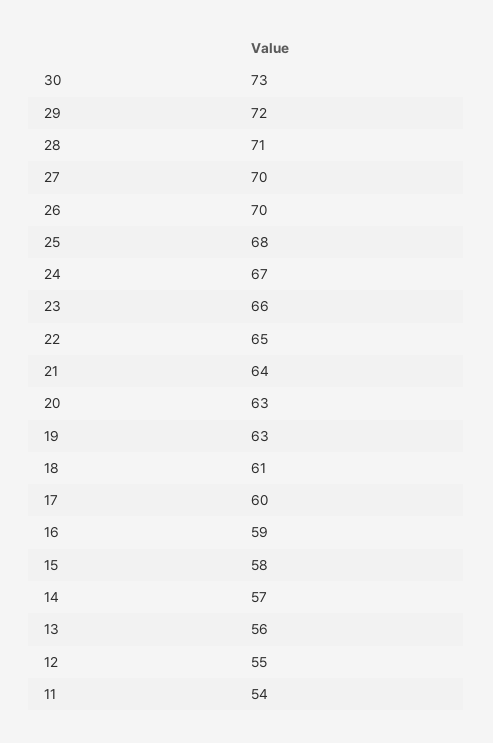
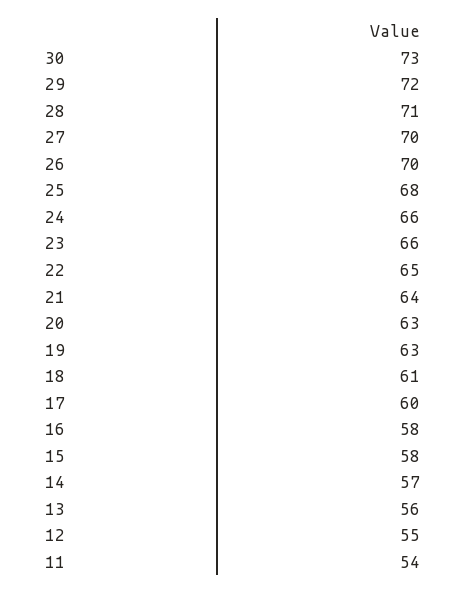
  {
    "30": 73,
    "29": 72,
    "28": 71,
    "27": 70,
    "26": 70,
    "25": 68,
-   "24": 67,
+   "24": 66,
    "23": 66,
    "22": 65,
    "21": 64,
    "20": 63,
    "19": 63,
    "18": 61,
    "17": 60,
-   "16": 59,
+   "16": 58,
    "15": 58,
    "14": 57,
    "13": 56,
    "12": 55,
    "11": 54
  }

